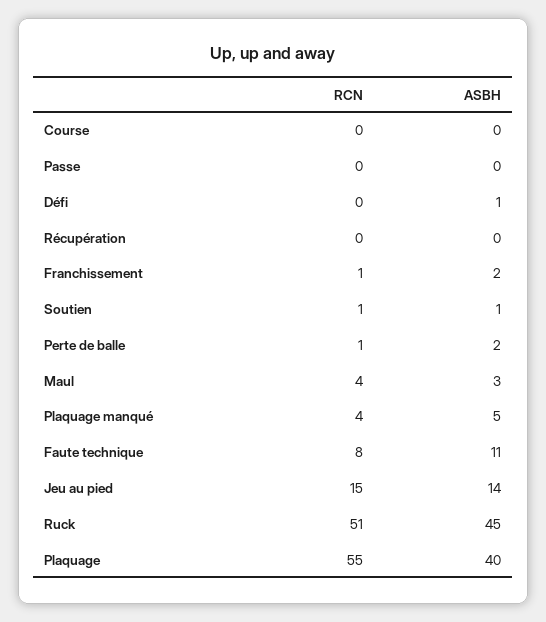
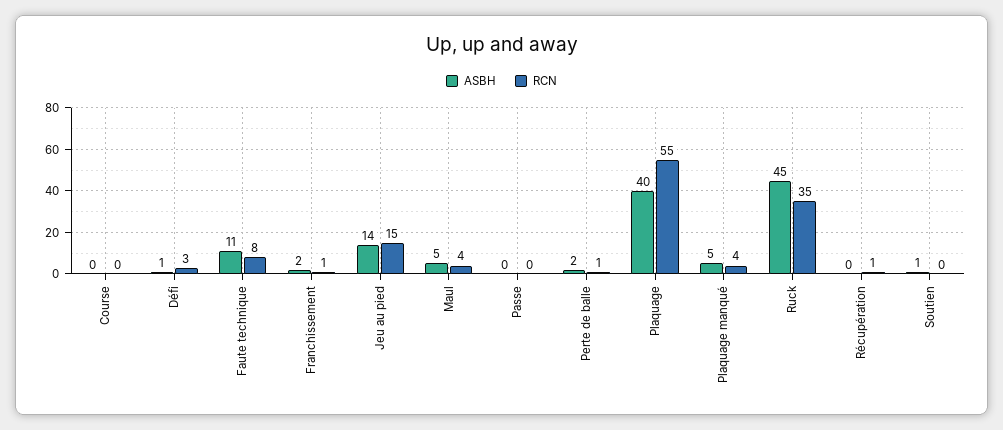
  {
    "RCN": {
      "Course": 0,
      "Passe": 0,
-     "Défi": 0,
+     "Défi": 3,
-     "Récupération": 0,
+     "Récupération": 1,
      "Franchissement": 1,
-     "Soutien": 1,
+     "Soutien": 0,
      "Perte de balle": 1,
      "Maul": 4,
      "Plaquage manqué": 4,
      "Faute technique": 8,
      "Jeu au pied": 15,
-     "Ruck": 51,
+     "Ruck": 35,
      "Plaquage": 55
    },
    "ASBH": {
      "Course": 0,
      "Passe": 0,
      "Défi": 1,
      "Récupération": 0,
      "Franchissement": 2,
      "Soutien": 1,
      "Perte de balle": 2,
-     "Maul": 3,
+     "Maul": 5,
      "Plaquage manqué": 5,
      "Faute technique": 11,
      "Jeu au pied": 14,
      "Ruck": 45,
      "Plaquage": 40
    }
  }

